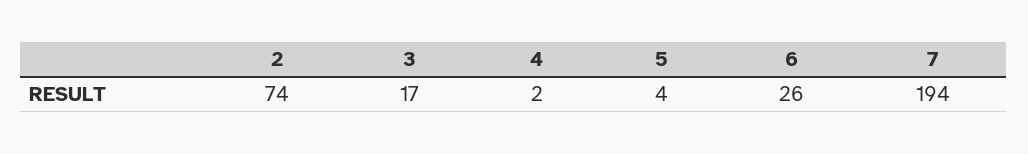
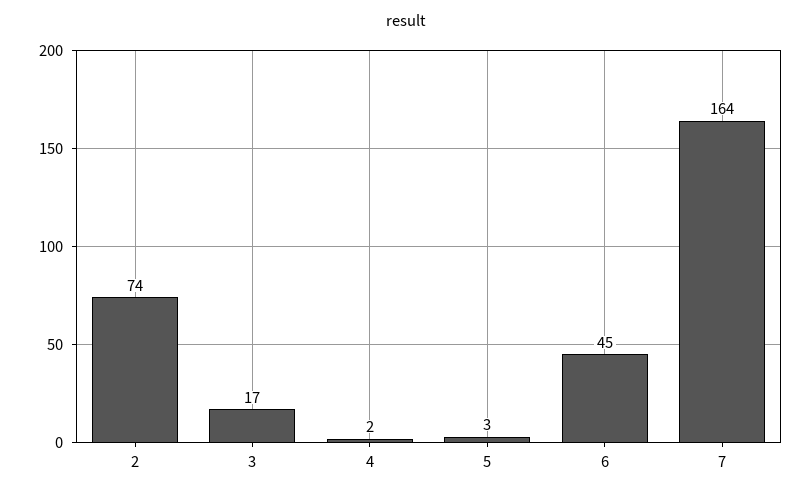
  {
    "2": 74,
    "3": 17,
    "4": 2,
-   "5": 4,
+   "5": 3,
-   "6": 26,
+   "6": 45,
-   "7": 194
+   "7": 164
  }

